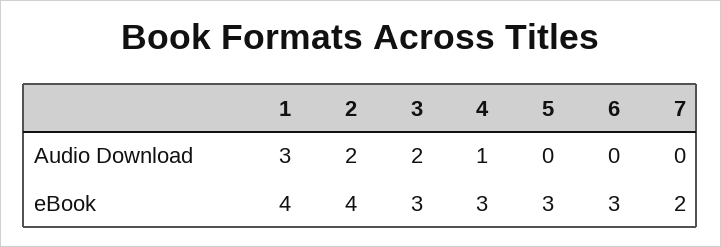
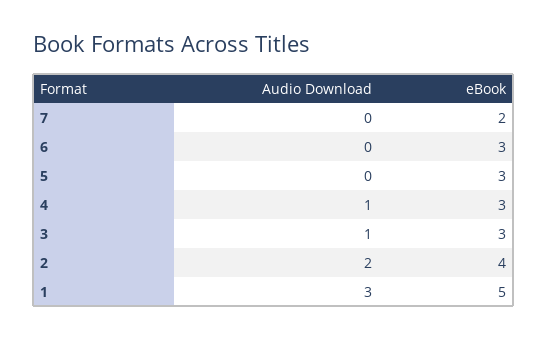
  {
    "1": {
      "Audio Download": 3,
-     "eBook": 4
+     "eBook": 5
    },
    "2": {
      "Audio Download": 2,
      "eBook": 4
    },
    "3": {
-     "Audio Download": 2,
+     "Audio Download": 1,
      "eBook": 3
    },
    "4": {
      "Audio Download": 1,
      "eBook": 3
    },
    "5": {
      "Audio Download": 0,
      "eBook": 3
    },
    "6": {
      "Audio Download": 0,
      "eBook": 3
    },
    "7": {
      "Audio Download": 0,
      "eBook": 2
    }
  }

